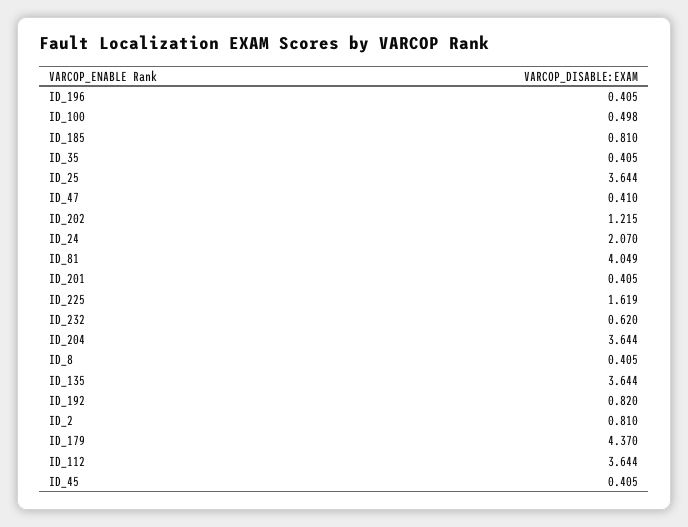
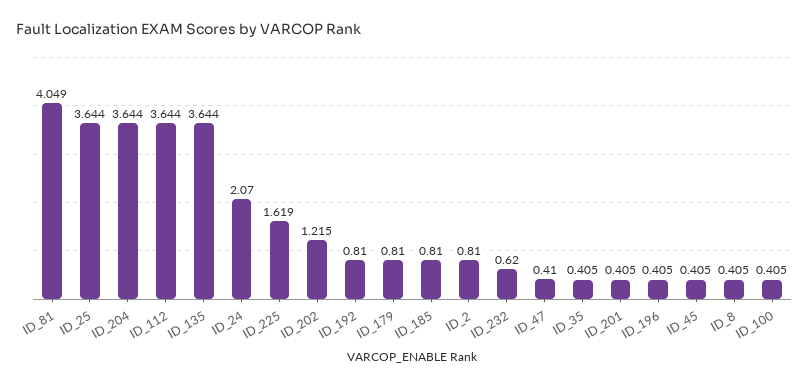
  {
    "ID_196": 0.405,
-   "ID_100": 0.498,
+   "ID_100": 0.405,
    "ID_185": 0.81,
    "ID_35": 0.405,
    "ID_25": 3.644,
    "ID_47": 0.41,
    "ID_202": 1.215,
    "ID_24": 2.07,
    "ID_81": 4.049,
    "ID_201": 0.405,
    "ID_225": 1.619,
    "ID_232": 0.62,
    "ID_204": 3.644,
    "ID_8": 0.405,
    "ID_135": 3.644,
-   "ID_192": 0.82,
+   "ID_192": 0.81,
    "ID_2": 0.81,
-   "ID_179": 4.37,
+   "ID_179": 0.81,
    "ID_112": 3.644,
    "ID_45": 0.405
  }

